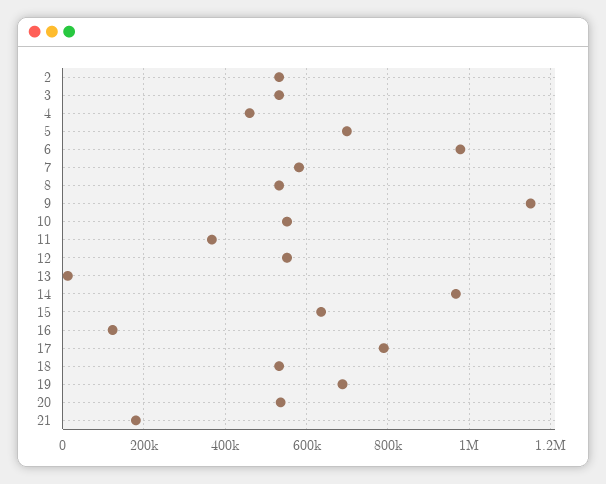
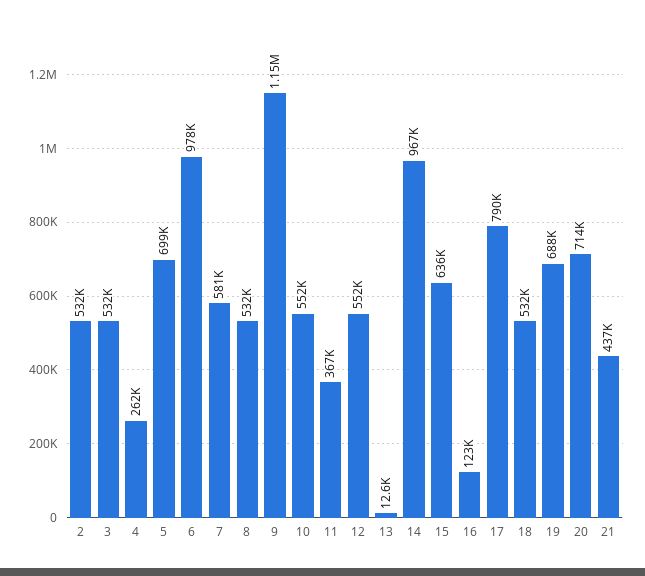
  {
    "2": 532000,
    "3": 532000,
-   "4": 460000,
+   "4": 262000,
    "5": 699000,
    "6": 978000,
    "7": 581000,
    "8": 532000,
    "9": 1150000,
    "10": 552000,
    "11": 367000,
    "12": 552000,
    "13": 12600,
    "14": 967000,
    "15": 636000,
    "16": 123000,
    "17": 790000,
    "18": 532000,
    "19": 688000,
-   "20": 540000,
+   "20": 714000,
-   "21": 180000
+   "21": 437000
  }

